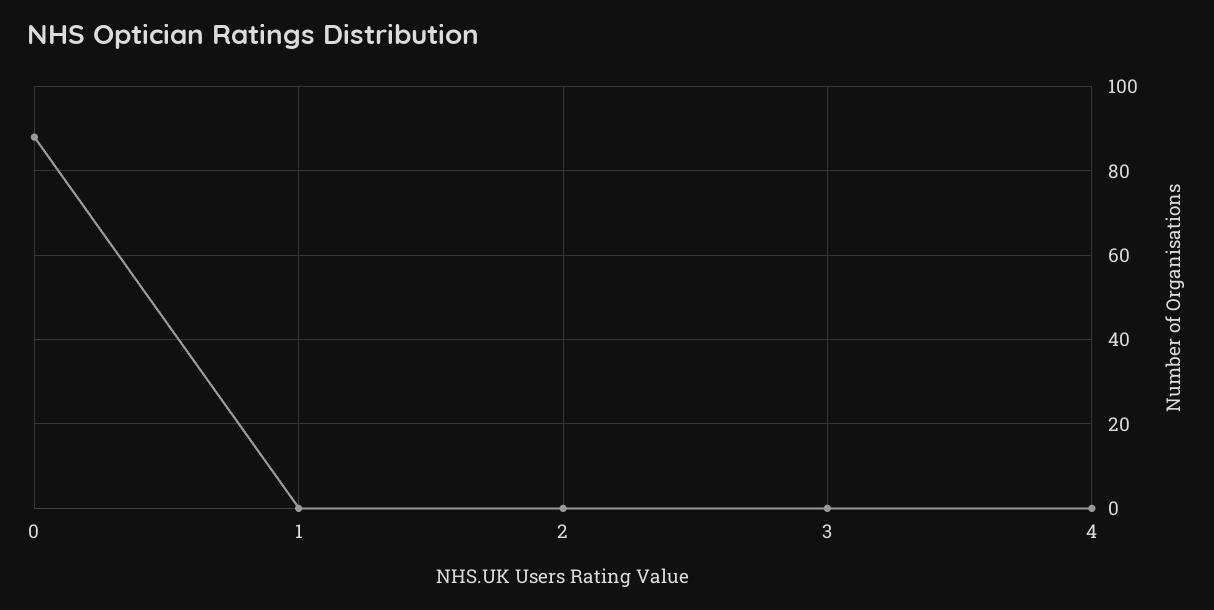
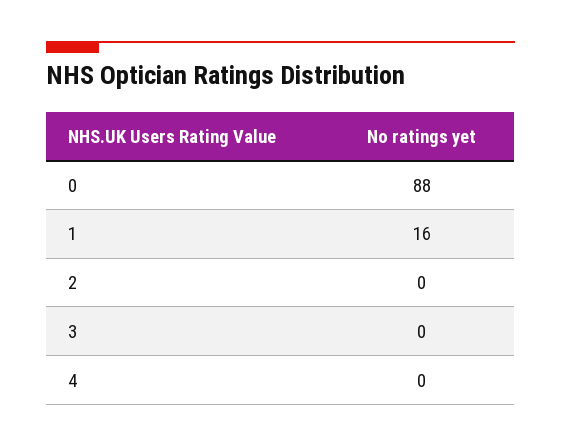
  {
    "0": 88,
-   "1": 0,
+   "1": 16,
    "2": 0,
    "3": 0,
    "4": 0
  }

